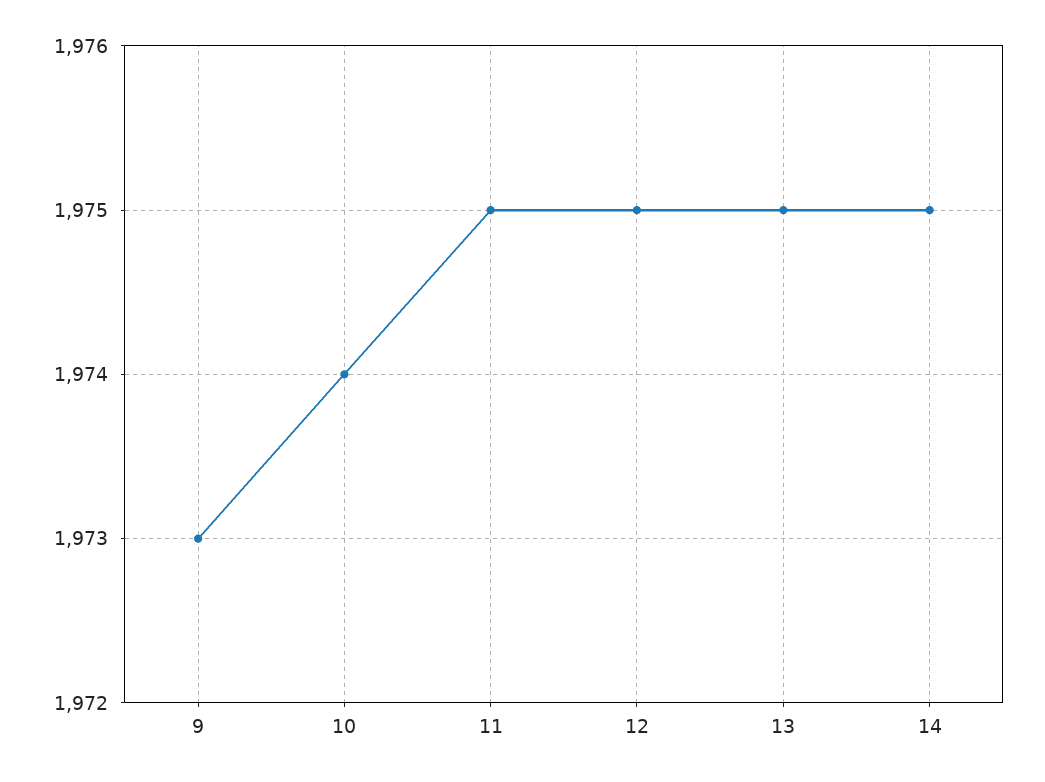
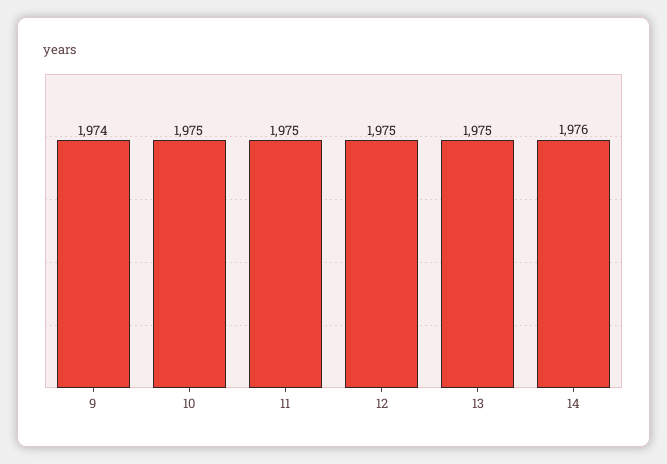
  {
-   "9": 1973,
+   "9": 1974,
-   "10": 1974,
+   "10": 1975,
    "11": 1975,
    "12": 1975,
    "13": 1975,
-   "14": 1975
+   "14": 1976
  }

